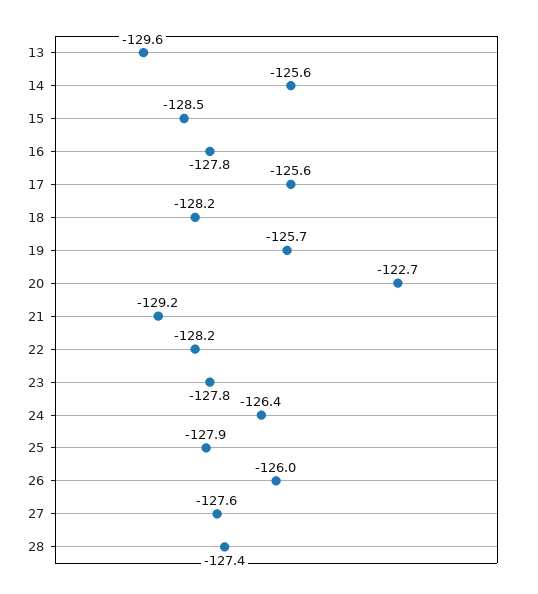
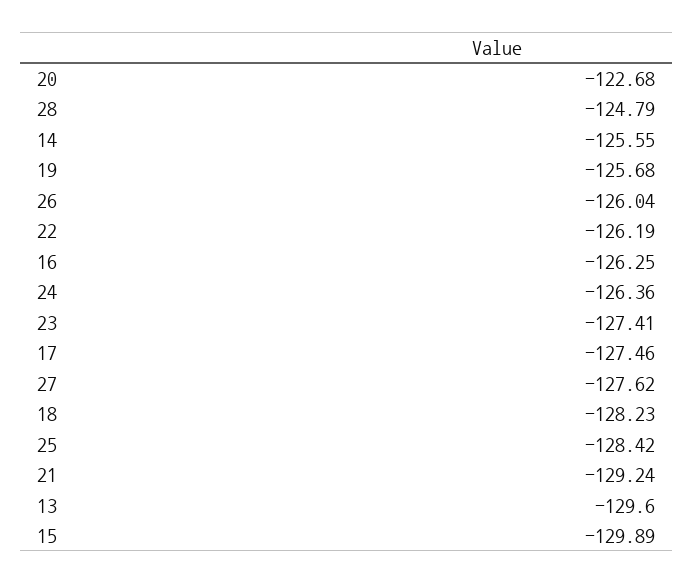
  {
    "13": -129.6,
    "14": -125.55,
-   "15": -128.5,
+   "15": -129.89,
-   "16": -127.8,
+   "16": -126.25,
-   "17": -125.6,
+   "17": -127.46,
    "18": -128.23,
    "19": -125.68,
    "20": -122.68,
    "21": -129.24,
-   "22": -128.2,
+   "22": -126.19,
-   "23": -127.8,
+   "23": -127.41,
    "24": -126.36,
-   "25": -127.9,
+   "25": -128.42,
    "26": -126.04,
    "27": -127.62,
-   "28": -127.4
+   "28": -124.79
  }

